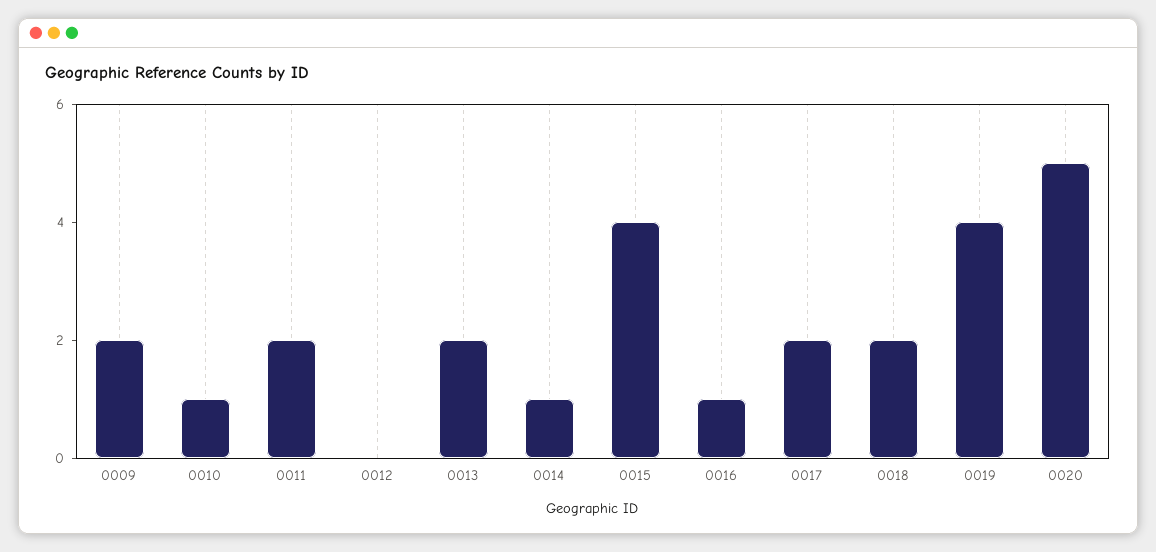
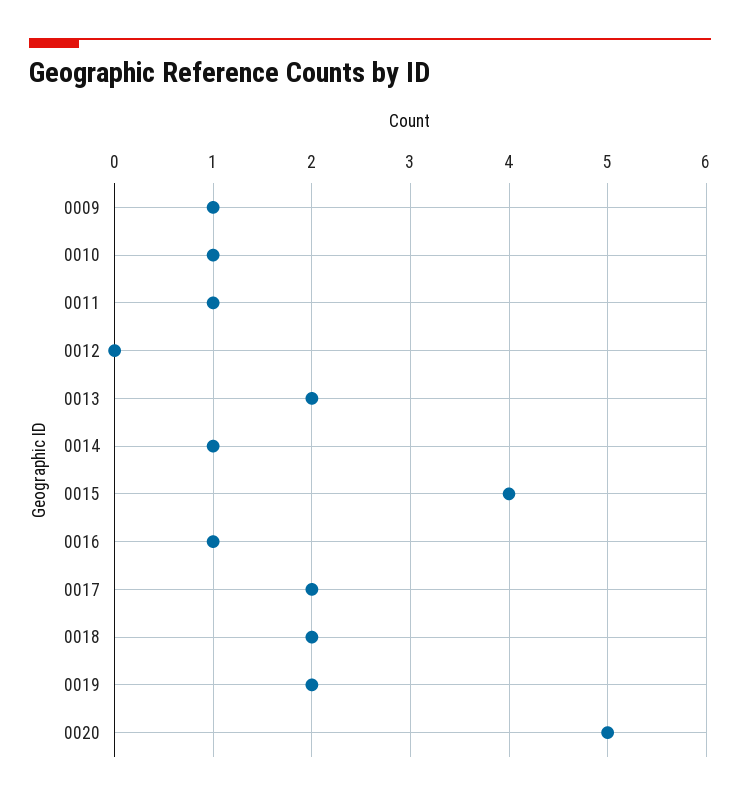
  {
-   "0009": 2,
+   "0009": 1,
    "0010": 1,
-   "0011": 2,
+   "0011": 1,
    "0012": 0,
    "0013": 2,
    "0014": 1,
    "0015": 4,
    "0016": 1,
    "0017": 2,
    "0018": 2,
-   "0019": 4,
+   "0019": 2,
    "0020": 5
  }

